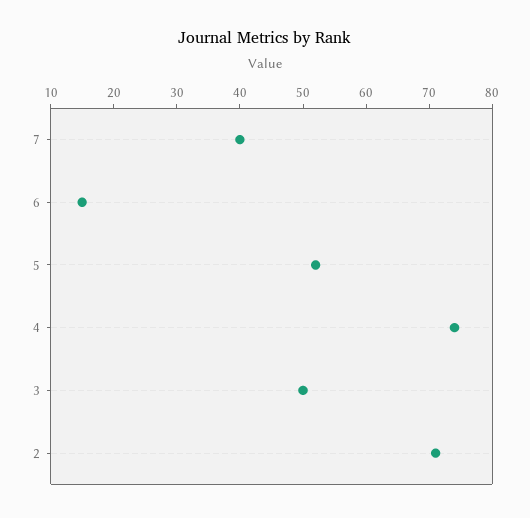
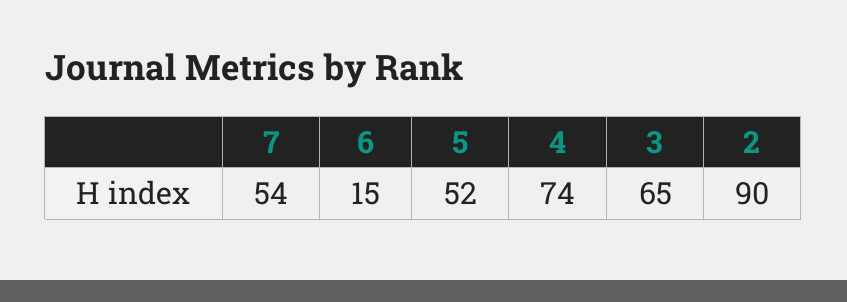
  {
-   "7": 40,
+   "7": 54,
    "6": 15,
    "5": 52,
    "4": 74,
-   "3": 50,
+   "3": 65,
-   "2": 70
+   "2": 90
  }

